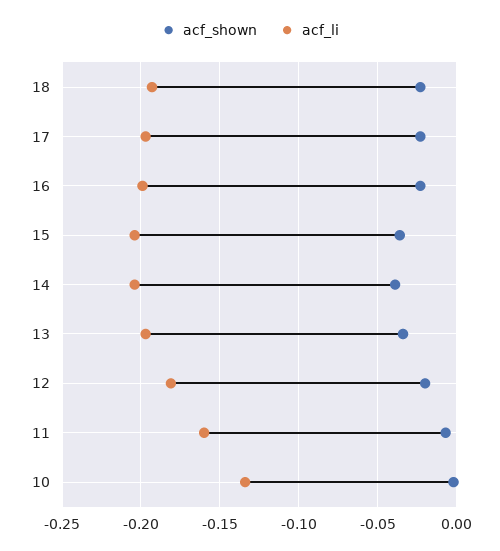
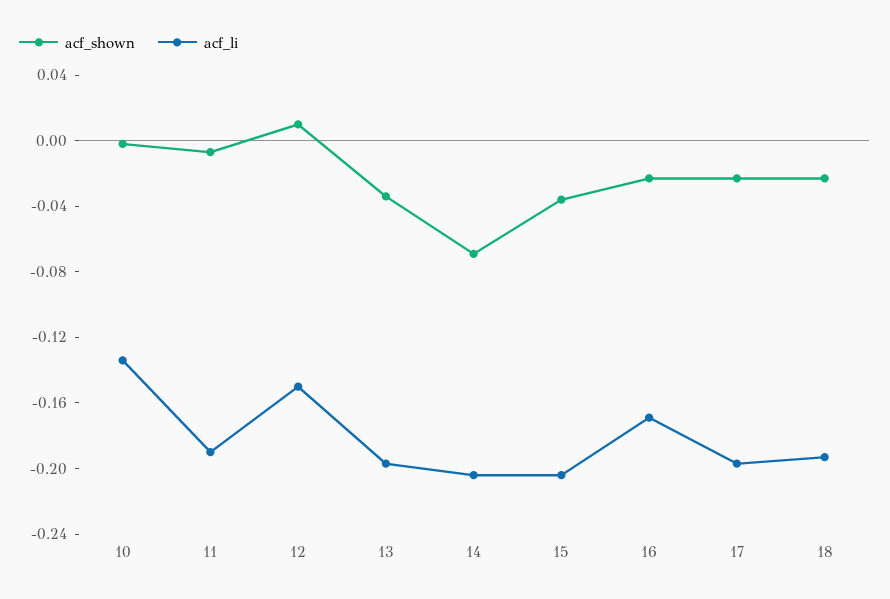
  {
    "acf_shown": {
      "18": -0.025,
      "17": -0.025,
      "16": -0.025,
      "15": -0.035,
-     "14": -0.04,
+     "14": -0.07,
      "13": -0.035,
-     "12": -0.02,
+     "12": 0.01,
      "11": -0.005,
      "10": 0
    },
    "acf_li": {
      "18": -0.195,
      "17": -0.195,
-     "16": -0.2,
+     "16": -0.17,
      "15": -0.205,
      "14": -0.205,
      "13": -0.195,
-     "12": -0.18,
+     "12": -0.15,
-     "11": -0.16,
+     "11": -0.19,
      "10": -0.135
    }
  }

